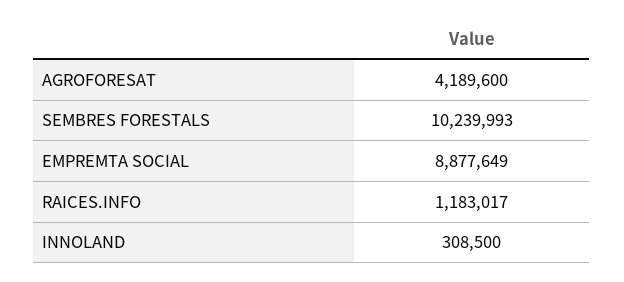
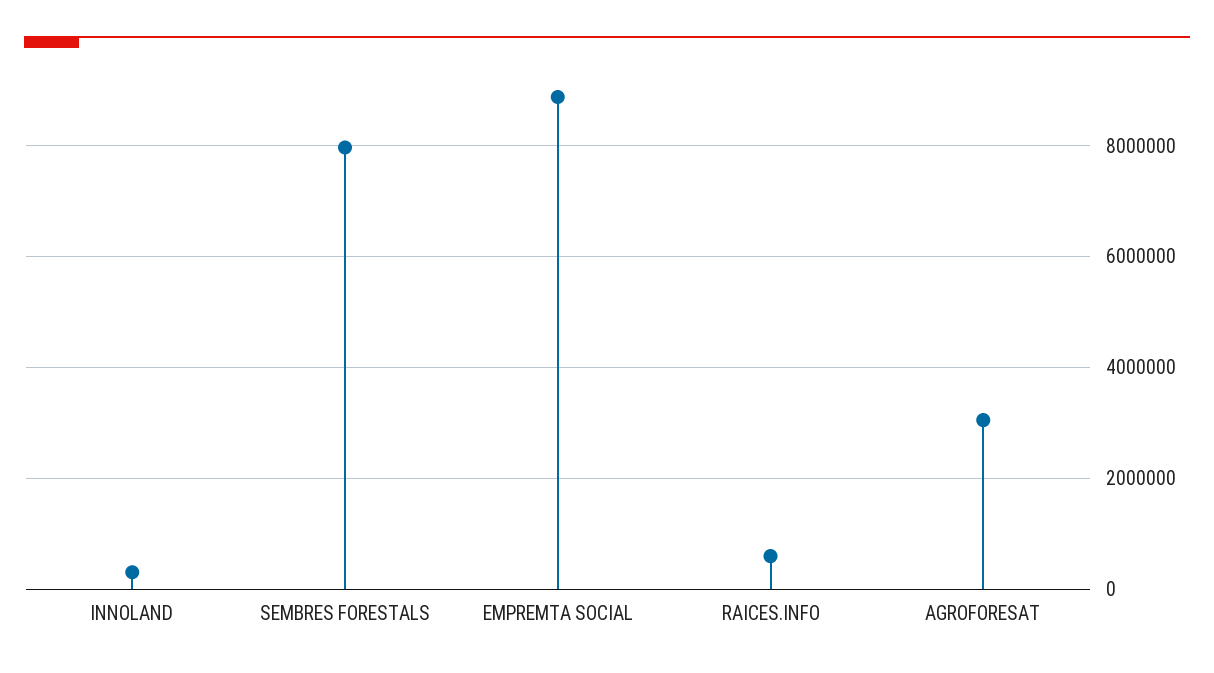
  {
-   "AGROFORESAT": 4189600,
+   "AGROFORESAT": 3000000,
-   "SEMBRES FORESTALS": 10239993,
+   "SEMBRES FORESTALS": 8000000,
    "EMPREMTA SOCIAL": 8877649,
-   "RAICES.INFO": 1183017,
+   "RAICES.INFO": 600000,
    "INNOLAND": 308500
  }

